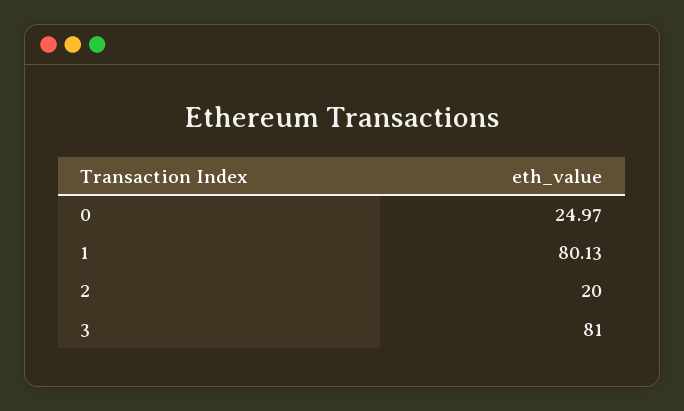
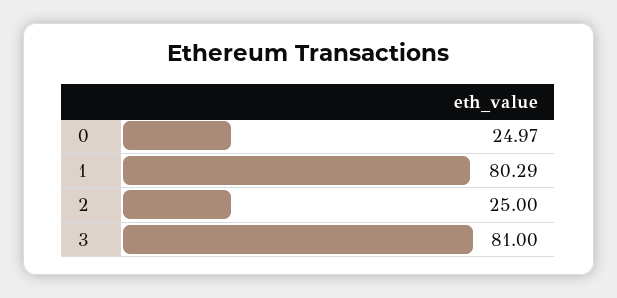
  {
    "0": 24.97,
-   "1": 80.13,
+   "1": 80.29,
-   "2": 20,
+   "2": 25,
    "3": 81
  }

